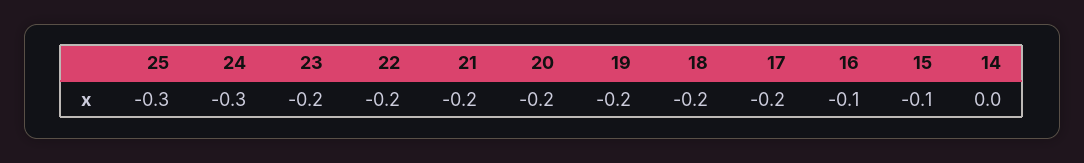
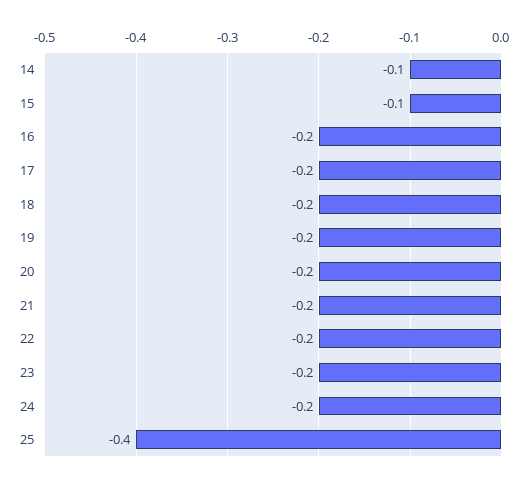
  {
-   "25": -0.3,
+   "25": -0.4,
-   "24": -0.3,
+   "24": -0.2,
    "23": -0.2,
    "22": -0.2,
    "21": -0.2,
    "20": -0.2,
    "19": -0.2,
    "18": -0.2,
    "17": -0.2,
-   "16": -0.1,
+   "16": -0.2,
    "15": -0.1,
-   "14": 0
+   "14": -0.1
  }

